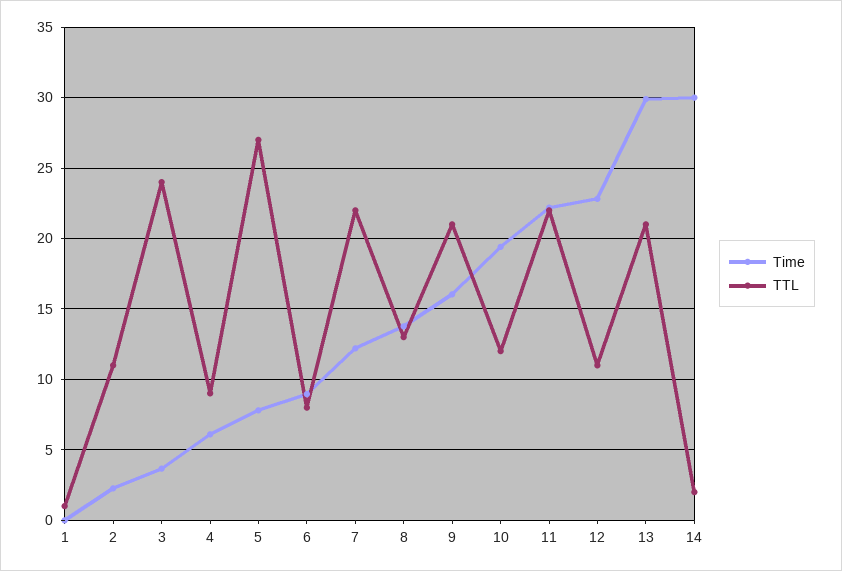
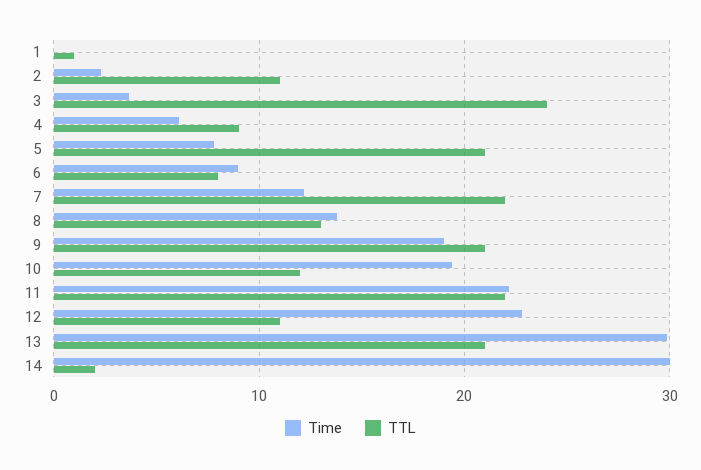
  {
    "Time": {
      "1": 0,
      "2": 2.5,
      "3": 3.5,
      "4": 6,
      "5": 8,
      "6": 9,
      "7": 12,
      "8": 14,
-     "9": 16,
+     "9": 19,
      "10": 19.5,
      "11": 22,
      "12": 23,
      "13": 30,
      "14": 30
    },
    "TTL": {
      "1": 1,
      "2": 11,
      "3": 24,
      "4": 9,
-     "5": 27,
+     "5": 21,
      "6": 8,
      "7": 22,
      "8": 13,
      "9": 21,
      "10": 12,
      "11": 22,
      "12": 11,
      "13": 21,
      "14": 2
    }
  }

